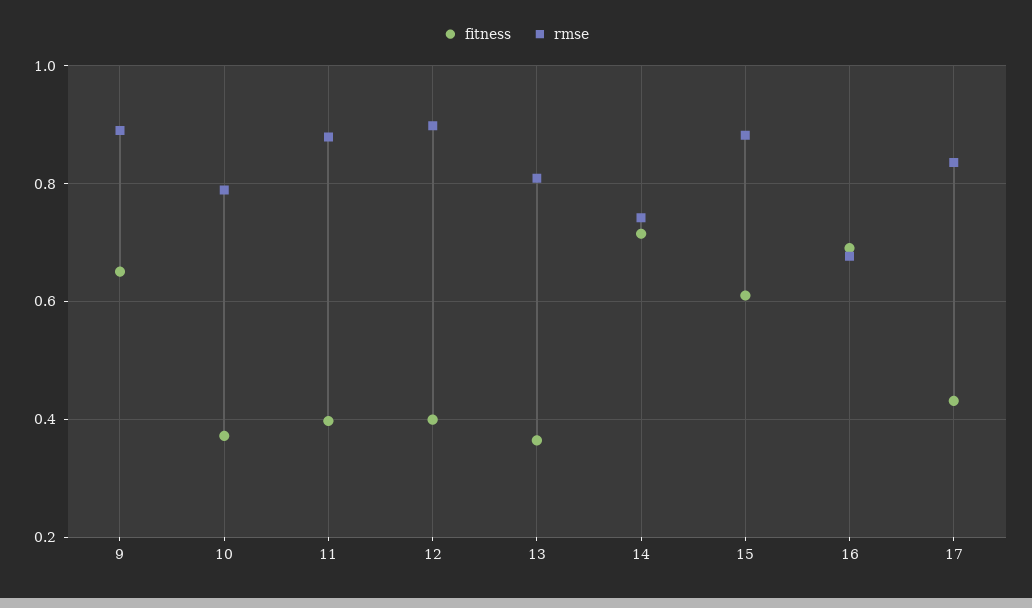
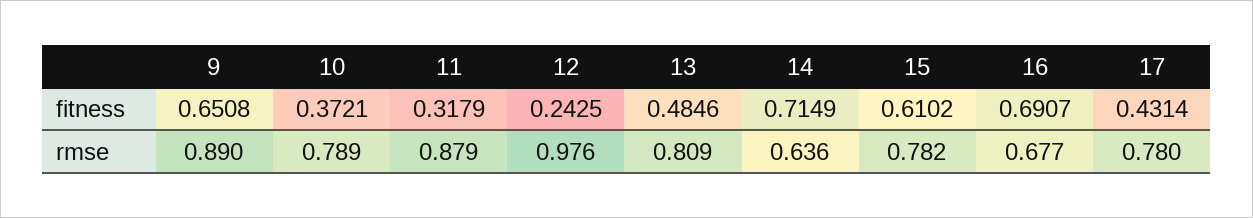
  {
    "fitness": {
      "9": 0.6508,
      "10": 0.3721,
-     "11": 0.4,
+     "11": 0.3179,
-     "12": 0.4,
+     "12": 0.2425,
-     "13": 0.36,
+     "13": 0.4846,
      "14": 0.7149,
      "15": 0.6102,
      "16": 0.6907,
      "17": 0.4314
    },
    "rmse": {
      "9": 0.89,
      "10": 0.789,
      "11": 0.879,
-     "12": 0.9,
+     "12": 0.976,
      "13": 0.809,
-     "14": 0.74,
+     "14": 0.636,
-     "15": 0.88,
+     "15": 0.782,
      "16": 0.677,
-     "17": 0.84
+     "17": 0.78
    }
  }

